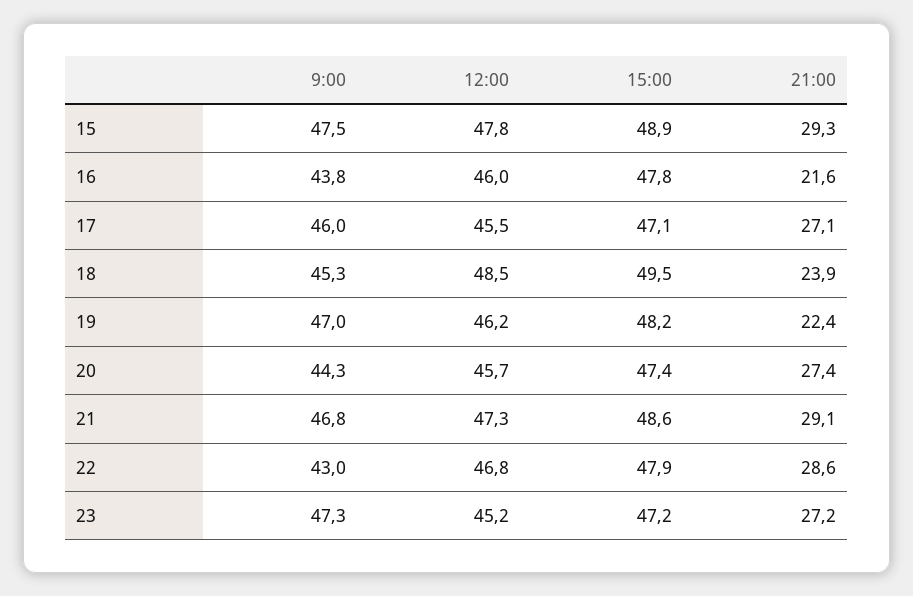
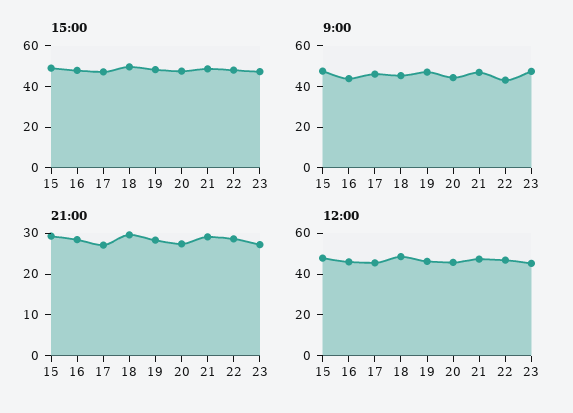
  {
    "9:00": {
      "15": 47.5,
      "16": 43.8,
      "17": 46,
      "18": 45.3,
      "19": 47,
      "20": 44.3,
      "21": 46.8,
      "22": 43,
      "23": 47.3
    },
    "12:00": {
      "15": 47.8,
      "16": 46,
      "17": 45.5,
      "18": 48.5,
      "19": 46.2,
      "20": 45.7,
      "21": 47.3,
      "22": 46.8,
      "23": 45.2
    },
    "15:00": {
      "15": 48.9,
      "16": 47.8,
      "17": 47.1,
      "18": 49.5,
      "19": 48.2,
      "20": 47.4,
      "21": 48.6,
      "22": 47.9,
      "23": 47.2
    },
    "21:00": {
      "15": 29.3,
-     "16": 21.6,
+     "16": 28,
      "17": 27.1,
-     "18": 23.9,
+     "18": 30,
-     "19": 22.4,
+     "19": 28,
      "20": 27.4,
      "21": 29.1,
      "22": 28.6,
      "23": 27.2
    }
  }

